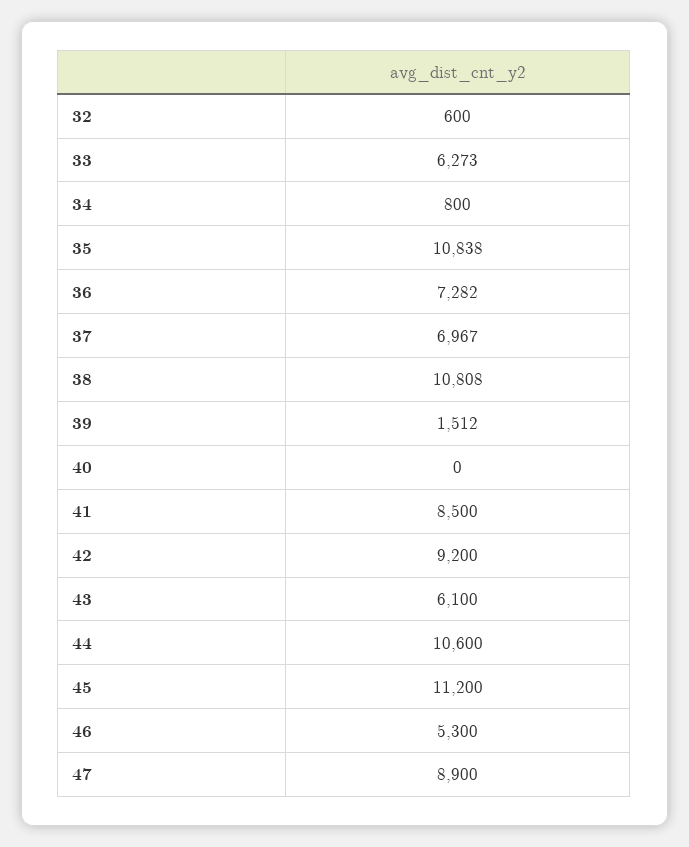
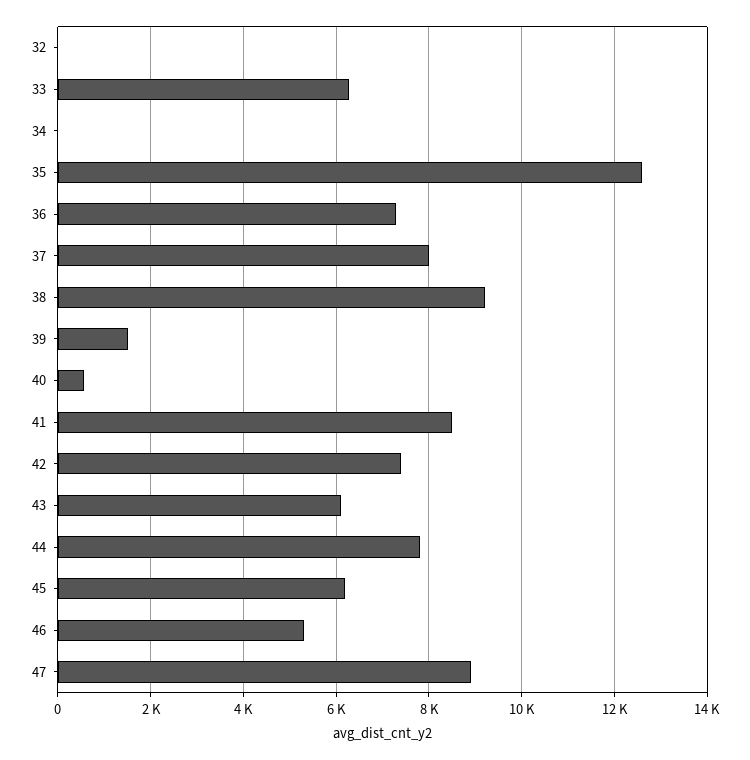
  {
-   "32": 600,
+   "32": 0,
    "33": 6273,
-   "34": 800,
+   "34": 0,
-   "35": 10838,
+   "35": 12600,
    "36": 7282,
-   "37": 6967,
+   "37": 8000,
-   "38": 10808,
+   "38": 9200,
    "39": 1512,
-   "40": 0,
+   "40": 600,
    "41": 8500,
-   "42": 9200,
+   "42": 7400,
    "43": 6100,
-   "44": 10600,
+   "44": 7800,
-   "45": 11200,
+   "45": 6200,
    "46": 5300,
    "47": 8900
  }

